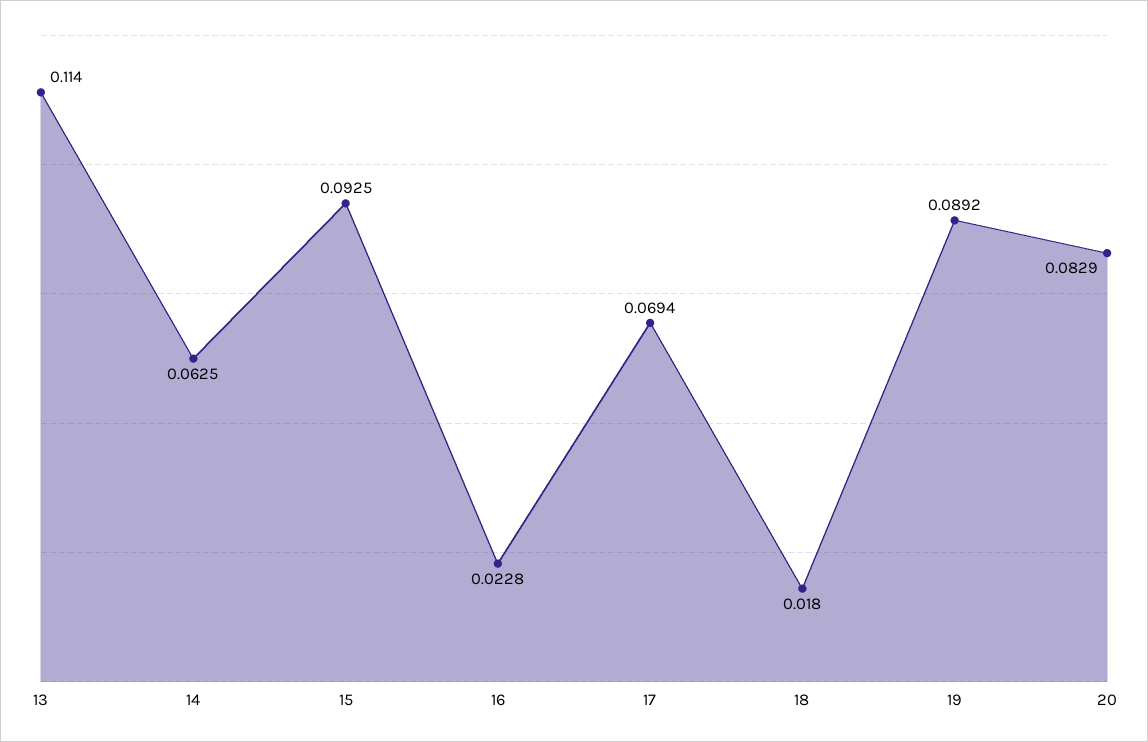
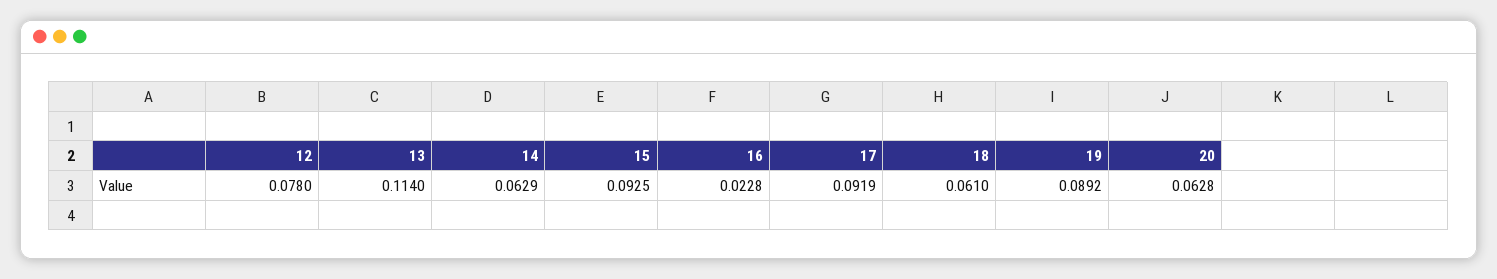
  {
    "13": 0.114,
-   "14": 0.0625,
+   "14": 0.0629,
    "15": 0.0925,
    "16": 0.0228,
-   "17": 0.0694,
+   "17": 0.0919,
-   "18": 0.018,
+   "18": 0.061,
    "19": 0.0892,
-   "20": 0.0829
+   "20": 0.0628,
+   "12": 0.078
  }

